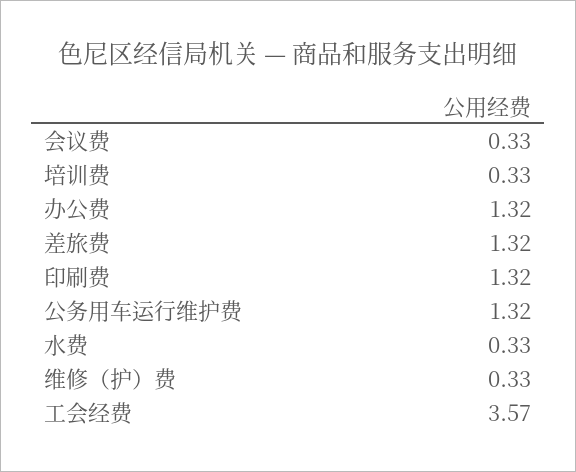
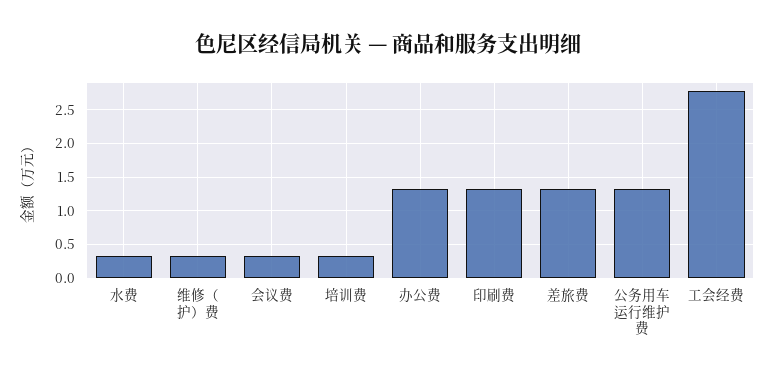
  {
    "会议费": 0.33,
    "培训费": 0.33,
    "办公费": 1.32,
    "差旅费": 1.32,
    "印刷费": 1.32,
    "公务用车运行维护费": 1.32,
    "水费": 0.33,
    "维修（护）费": 0.33,
-   "工会经费": 3.57
+   "工会经费": 2.8
  }

